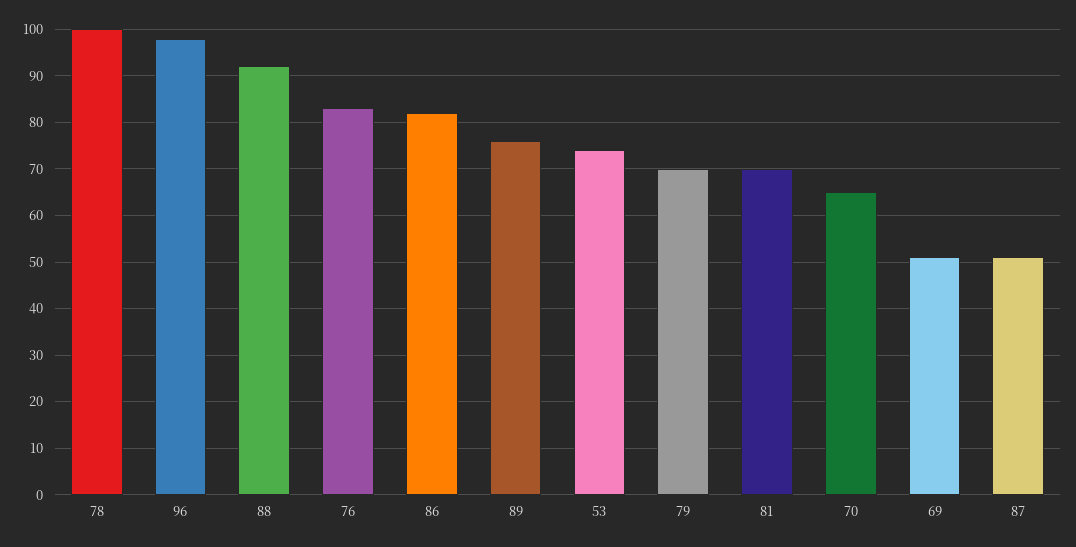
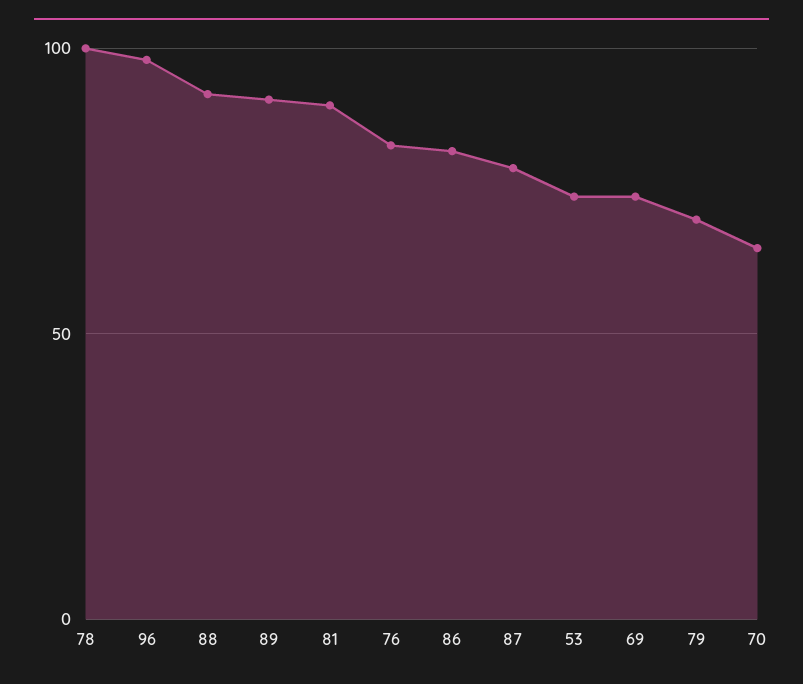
  {
    "78": 100,
    "96": 100,
    "88": 90,
    "76": 85,
    "86": 80,
-   "89": 75,
+   "89": 90,
    "53": 75,
    "79": 70,
-   "81": 70,
+   "81": 90,
    "70": 65,
-   "69": 50,
+   "69": 75,
-   "87": 50
+   "87": 80
  }

